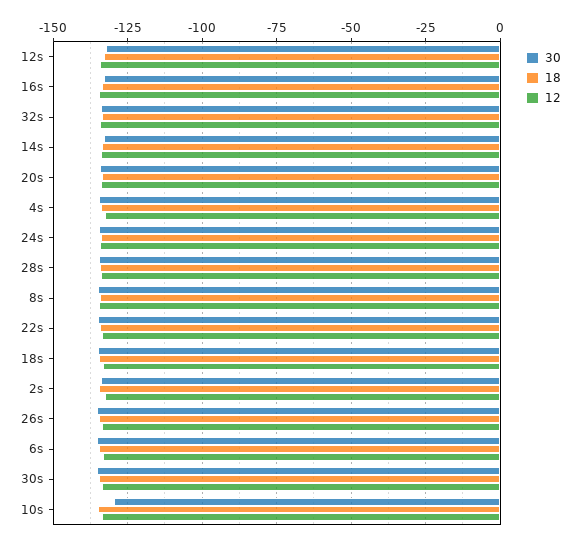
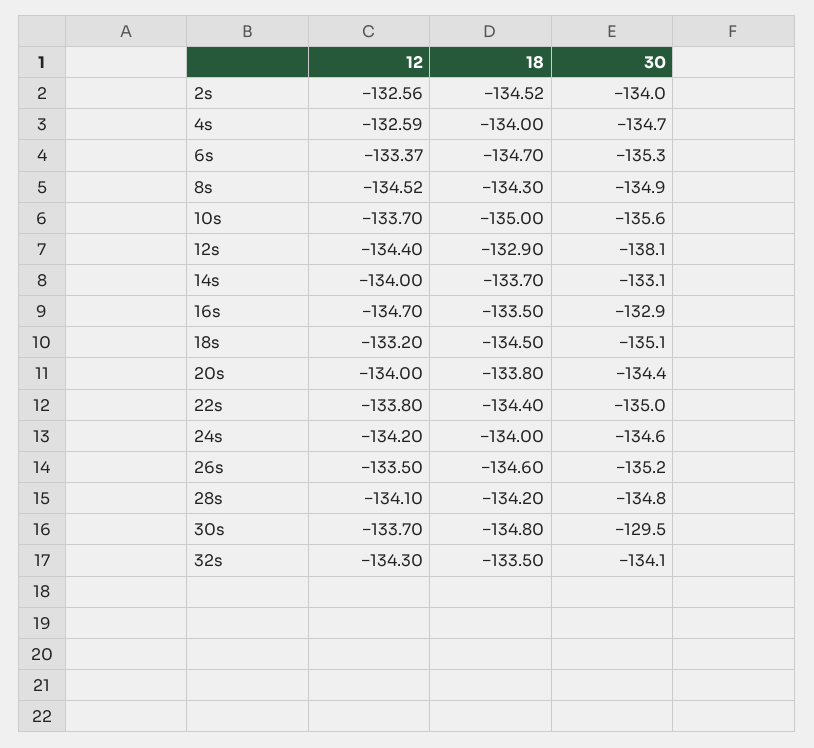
  {
    "30": {
-     "12s": -132.5,
+     "12s": -138.1,
      "16s": -132.9,
      "32s": -134.1,
      "14s": -133.1,
      "20s": -134.4,
      "4s": -134.7,
      "24s": -134.6,
      "28s": -134.8,
      "8s": -134.9,
      "22s": -135,
      "18s": -135.1,
      "2s": -134,
      "26s": -135.2,
      "6s": -135.3,
-     "30s": -135,
+     "30s": -129.5,
-     "10s": -130
+     "10s": -135.6
    },
    "18": {
      "12s": -132.9,
      "16s": -133.5,
      "32s": -133.5,
      "14s": -133.7,
      "20s": -133.8,
      "4s": -134,
      "24s": -134,
      "28s": -134.2,
      "8s": -134.3,
      "22s": -134.4,
      "18s": -134.5,
      "2s": -134.52,
      "26s": -134.6,
      "6s": -134.7,
      "30s": -134.8,
      "10s": -135
    },
    "12": {
      "12s": -134.4,
      "16s": -134.7,
      "32s": -134.3,
      "14s": -134,
      "20s": -134,
      "4s": -132.59,
      "24s": -134.2,
      "28s": -134.1,
      "8s": -134.52,
      "22s": -133.8,
      "18s": -133.2,
      "2s": -132.56,
      "26s": -133.5,
      "6s": -133.37,
      "30s": -133.7,
      "10s": -133.7
    }
  }

